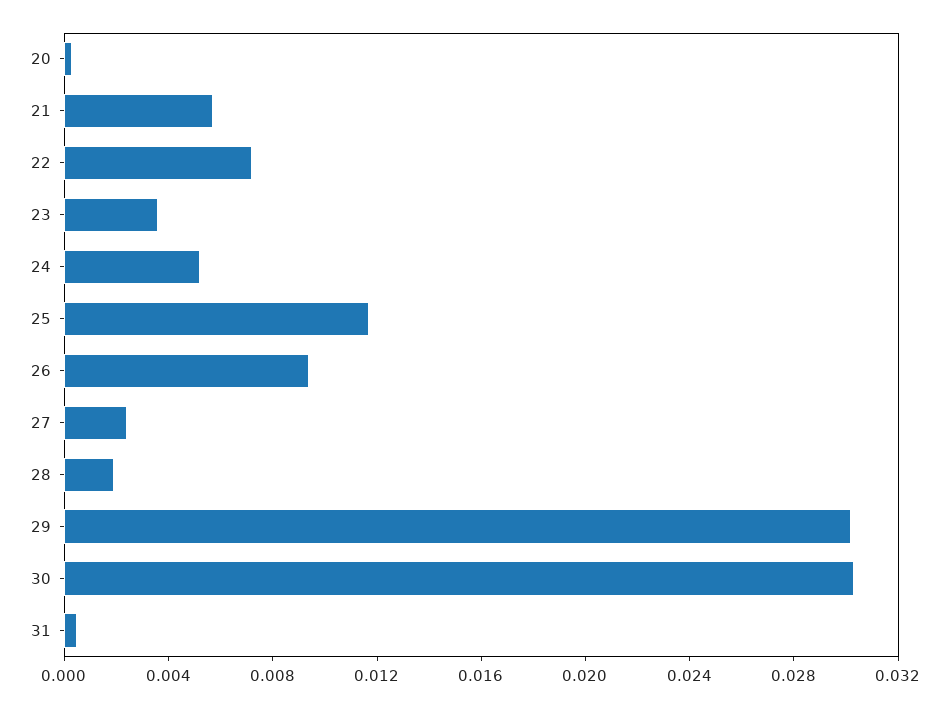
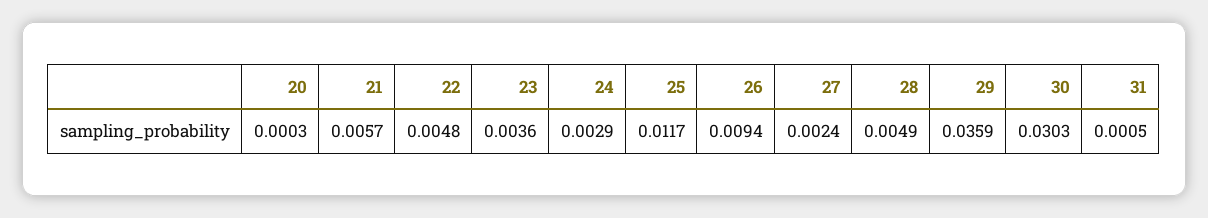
  {
    "20": 0.0003,
    "21": 0.0057,
-   "22": 0.007,
+   "22": 0.0048,
    "23": 0.0036,
-   "24": 0.005,
+   "24": 0.0029,
    "25": 0.0117,
    "26": 0.0094,
    "27": 0.0024,
-   "28": 0.002,
+   "28": 0.0049,
-   "29": 0.03,
+   "29": 0.0359,
    "30": 0.0303,
    "31": 0.0005
  }

